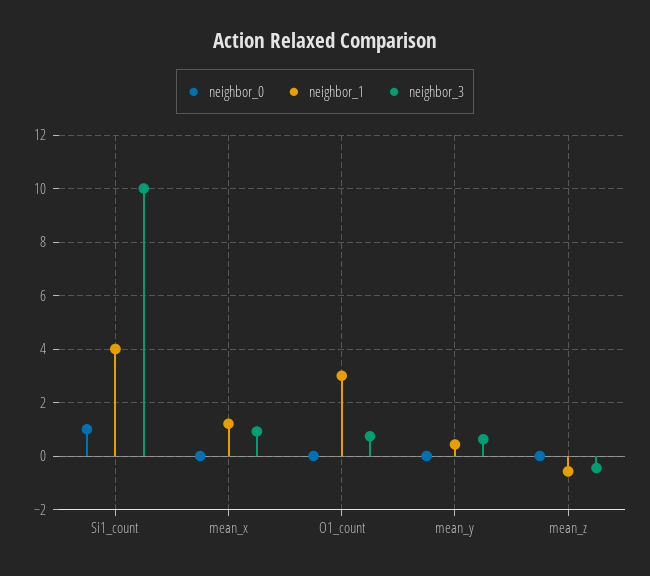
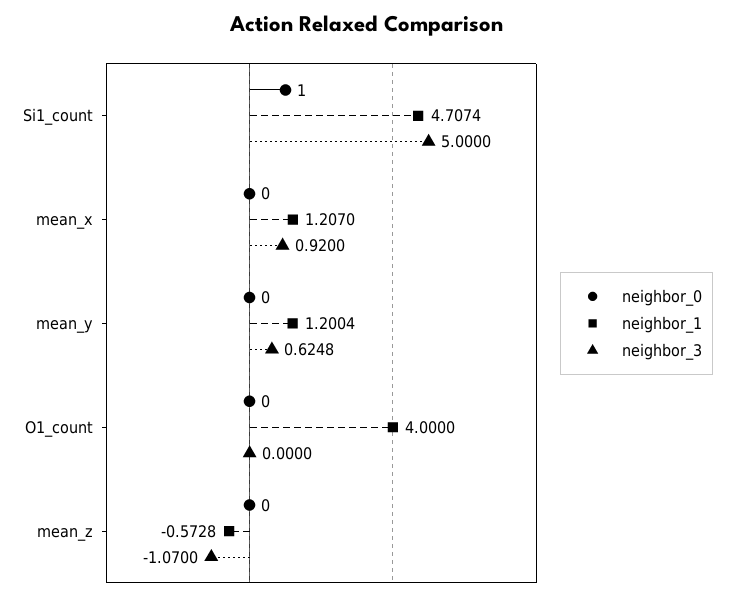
  {
    "neighbor_0": {
      "Si1_count": 1,
      "mean_x": 0,
      "O1_count": 0,
      "mean_y": 0,
      "mean_z": 0
    },
    "neighbor_1": {
-     "Si1_count": 4,
+     "Si1_count": 4.7074,
      "mean_x": 1.207,
-     "O1_count": 3,
+     "O1_count": 4,
-     "mean_y": 0.5,
+     "mean_y": 1.2004,
      "mean_z": -0.5728
    },
    "neighbor_3": {
-     "Si1_count": 10,
+     "Si1_count": 5,
      "mean_x": 0.92,
-     "O1_count": 0.75,
+     "O1_count": 0,
      "mean_y": 0.6248,
-     "mean_z": -0.5
+     "mean_z": -1.07
    }
  }

